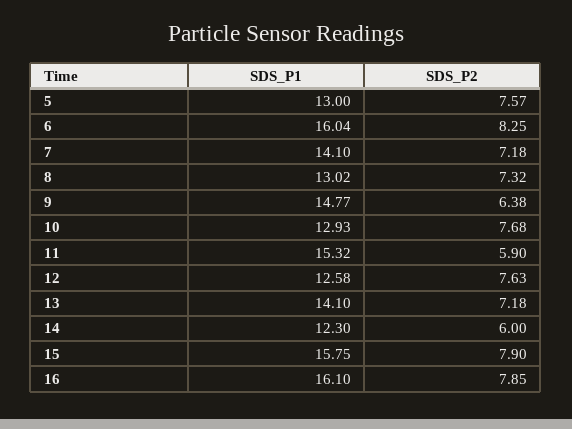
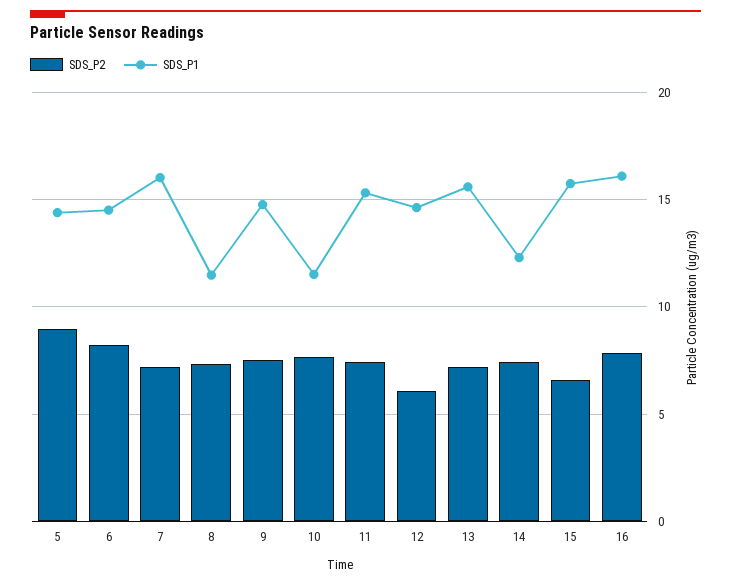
  {
    "SDS_P1": {
-     "5": 13,
+     "5": 14.5,
-     "6": 16.04,
+     "6": 14.5,
-     "7": 14.1,
+     "7": 16,
-     "8": 13.02,
+     "8": 11.5,
      "9": 14.77,
-     "10": 12.93,
+     "10": 11.5,
      "11": 15.32,
-     "12": 12.58,
+     "12": 14.5,
-     "13": 14.1,
+     "13": 15.5,
      "14": 12.3,
      "15": 15.75,
      "16": 16.1
    },
    "SDS_P2": {
-     "5": 7.57,
+     "5": 9,
      "6": 8.25,
      "7": 7.18,
      "8": 7.32,
-     "9": 6.38,
+     "9": 7.5,
      "10": 7.68,
-     "11": 5.9,
+     "11": 7.5,
-     "12": 7.63,
+     "12": 6,
      "13": 7.18,
-     "14": 6,
+     "14": 7.5,
-     "15": 7.9,
+     "15": 6.5,
      "16": 7.85
    }
  }

